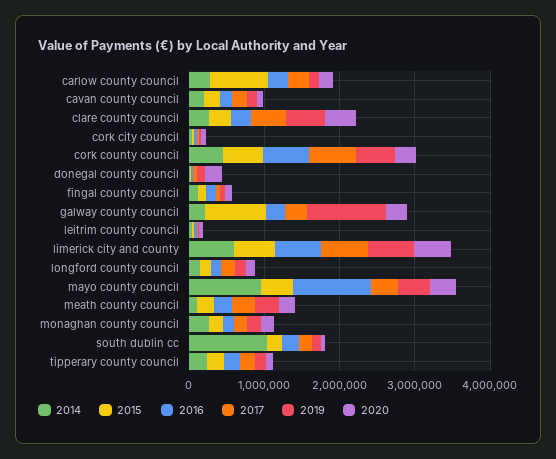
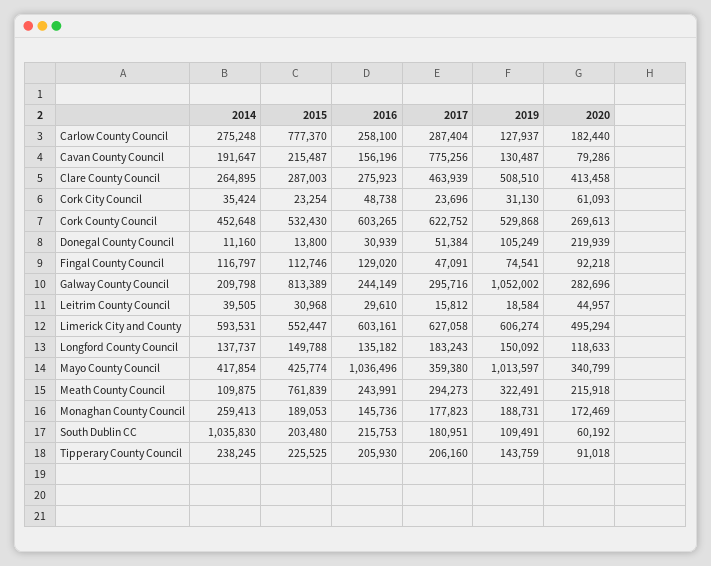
  {
    "2014": {
      "carlow county council": 275248,
      "cavan county council": 191647,
      "clare county council": 264895,
      "cork city council": 35424,
      "cork county council": 452648,
      "donegal county council": 11160,
      "fingal county council": 116797,
      "galway county council": 209798,
      "leitrim county council": 39505,
      "limerick city and county": 593531,
      "longford county council": 137737,
-     "mayo county council": 1000000,
+     "mayo county council": 417854,
      "meath county council": 109875,
      "monaghan county council": 259413,
      "south dublin cc": 1035830,
      "tipperary county council": 238245
    },
    "2015": {
      "carlow county council": 777370,
      "cavan county council": 215487,
      "clare county council": 287003,
      "cork city council": 23254,
      "cork county council": 532430,
      "donegal county council": 13800,
      "fingal county council": 112746,
      "galway county council": 813389,
      "leitrim county council": 30968,
      "limerick city and county": 552447,
      "longford county council": 149788,
      "mayo county council": 425774,
-     "meath county council": 200000,
+     "meath county council": 761839,
      "monaghan county council": 189053,
      "south dublin cc": 203480,
      "tipperary county council": 225525
    },
    "2016": {
      "carlow county council": 258100,
      "cavan county council": 156196,
      "clare county council": 275923,
      "cork city council": 48738,
      "cork county council": 603265,
      "donegal county council": 30939,
      "fingal county council": 129020,
      "galway county council": 244149,
      "leitrim county council": 29610,
      "limerick city and county": 603161,
      "longford county council": 135182,
      "mayo county council": 1036496,
      "meath county council": 243991,
      "monaghan county council": 145736,
      "south dublin cc": 215753,
      "tipperary county council": 205930
    },
    "2017": {
      "carlow county council": 287404,
-     "cavan county council": 200000,
+     "cavan county council": 775256,
      "clare county council": 463939,
      "cork city council": 23696,
      "cork county council": 622752,
      "donegal county council": 51384,
      "fingal county council": 47091,
      "galway county council": 295716,
      "leitrim county council": 15812,
      "limerick city and county": 627058,
      "longford county council": 183243,
      "mayo county council": 359380,
      "meath county council": 294273,
      "monaghan county council": 177823,
      "south dublin cc": 180951,
      "tipperary county council": 206160
    },
    "2019": {
      "carlow county council": 127937,
      "cavan county council": 130487,
      "clare county council": 508510,
      "cork city council": 31130,
      "cork county council": 529868,
      "donegal county council": 105249,
      "fingal county council": 74541,
      "galway county council": 1052002,
      "leitrim county council": 18584,
      "limerick city and county": 606274,
      "longford county council": 150092,
-     "mayo county council": 400000,
+     "mayo county council": 1013597,
      "meath county council": 322491,
      "monaghan county council": 188731,
      "south dublin cc": 109491,
      "tipperary county council": 143759
    },
    "2020": {
      "carlow county council": 182440,
      "cavan county council": 79286,
      "clare county council": 413458,
      "cork city council": 61093,
      "cork county council": 269613,
      "donegal county council": 219939,
      "fingal county council": 92218,
      "galway county council": 282696,
      "leitrim county council": 44957,
      "limerick city and county": 495294,
      "longford county council": 118633,
      "mayo county council": 340799,
      "meath county council": 215918,
      "monaghan county council": 172469,
      "south dublin cc": 60192,
      "tipperary county council": 91018
    }
  }

